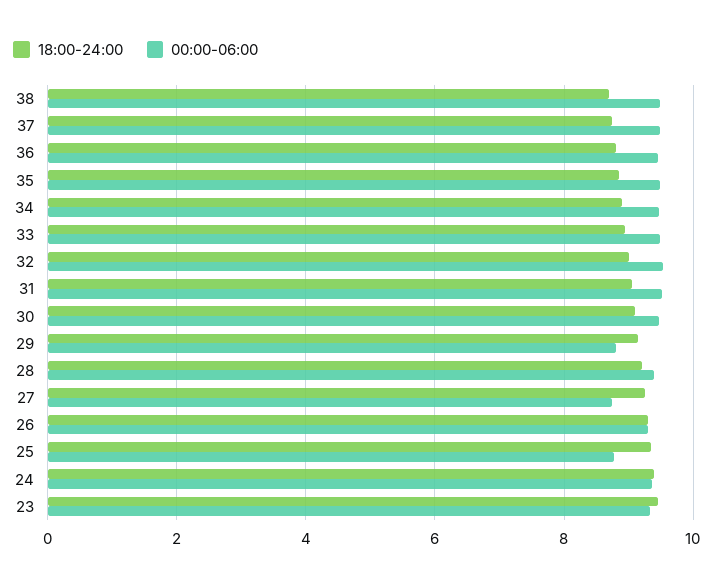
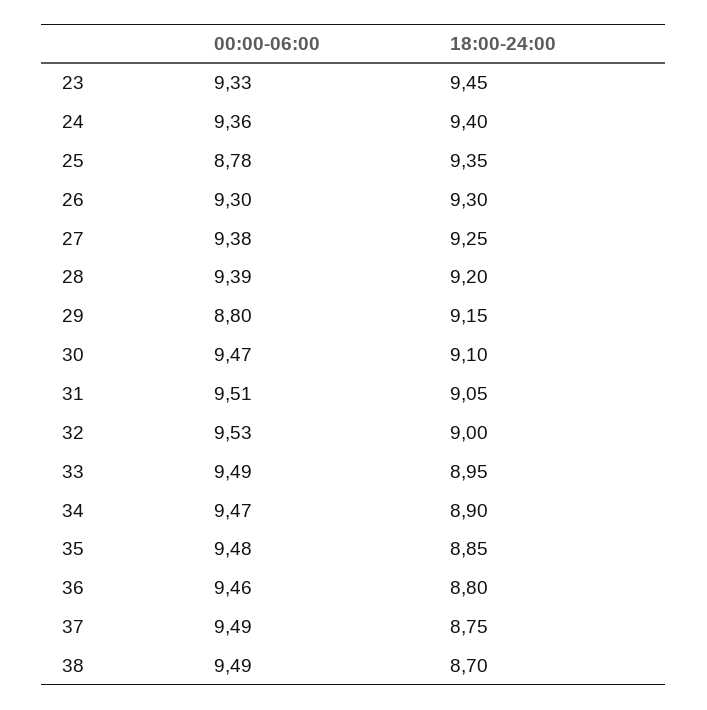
  {
    "18:00-24:00": {
      "38": 8.7,
      "37": 8.75,
      "36": 8.8,
      "35": 8.85,
      "34": 8.9,
      "33": 8.95,
      "32": 9,
      "31": 9.05,
      "30": 9.1,
      "29": 9.15,
      "28": 9.2,
      "27": 9.25,
      "26": 9.3,
      "25": 9.35,
      "24": 9.4,
      "23": 9.45
    },
    "00:00-06:00": {
      "38": 9.49,
      "37": 9.49,
      "36": 9.46,
      "35": 9.48,
      "34": 9.47,
      "33": 9.49,
      "32": 9.53,
      "31": 9.51,
      "30": 9.47,
      "29": 8.8,
      "28": 9.39,
-     "27": 8.8,
+     "27": 9.38,
      "26": 9.3,
      "25": 8.78,
      "24": 9.36,
      "23": 9.33
    }
  }

